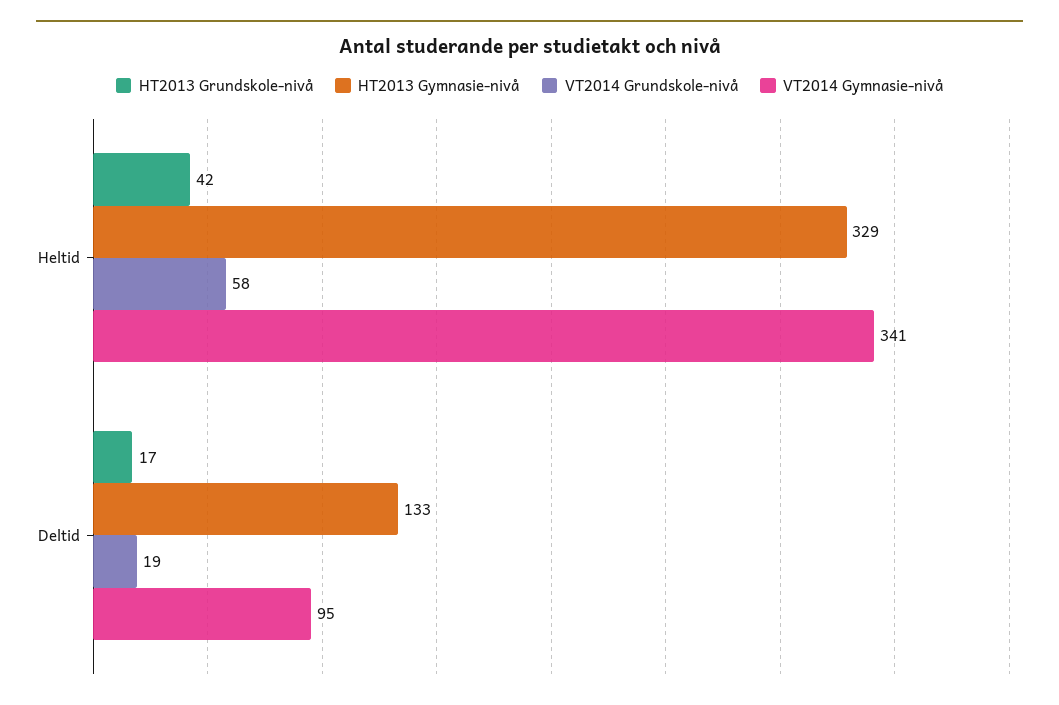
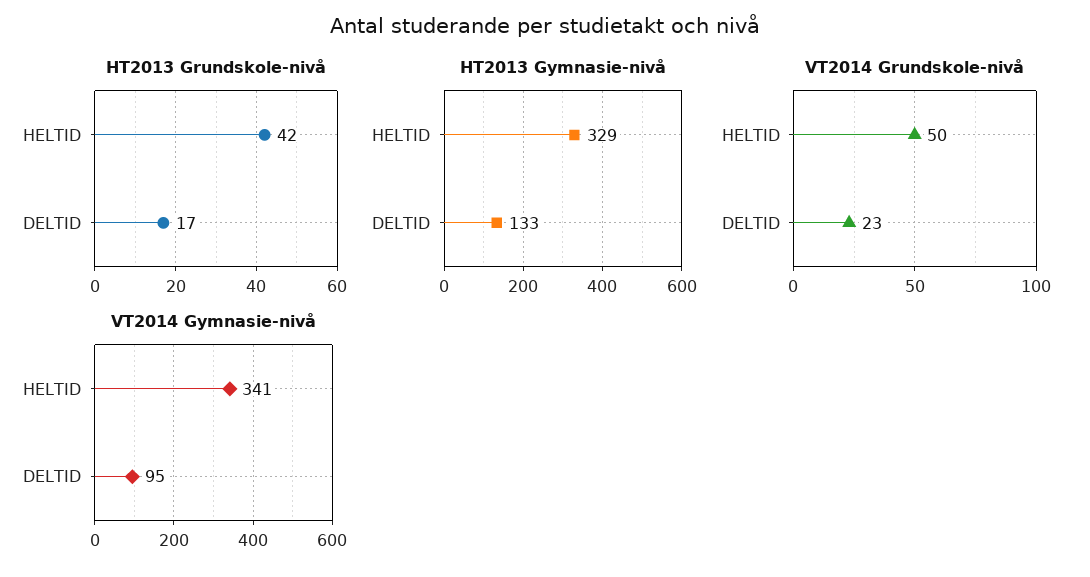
  {
    "HT2013 Grundskole-nivå": {
      "Heltid": 42,
      "Deltid": 17
    },
    "HT2013 Gymnasie-nivå": {
      "Heltid": 329,
      "Deltid": 133
    },
    "VT2014 Grundskole-nivå": {
-     "Heltid": 58,
+     "Heltid": 50,
-     "Deltid": 19
+     "Deltid": 23
    },
    "VT2014 Gymnasie-nivå": {
      "Heltid": 341,
      "Deltid": 95
    }
  }

